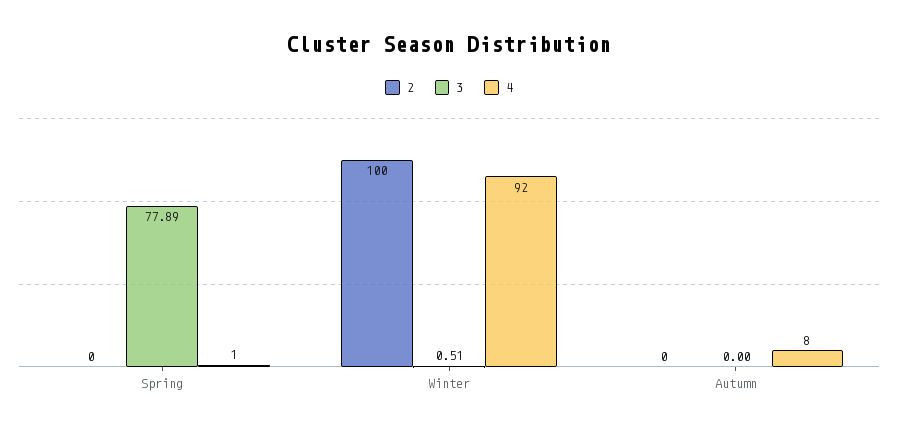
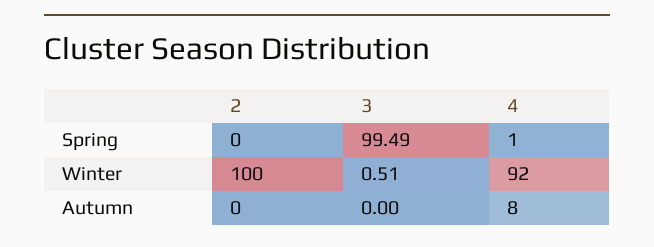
  {
    "2": {
      "Spring": 0,
      "Winter": 100,
      "Autumn": 0
    },
    "3": {
-     "Spring": 77.89,
+     "Spring": 99.49,
      "Winter": 0.51,
      "Autumn": 0
    },
    "4": {
      "Spring": 1,
      "Winter": 92,
      "Autumn": 8
    }
  }

